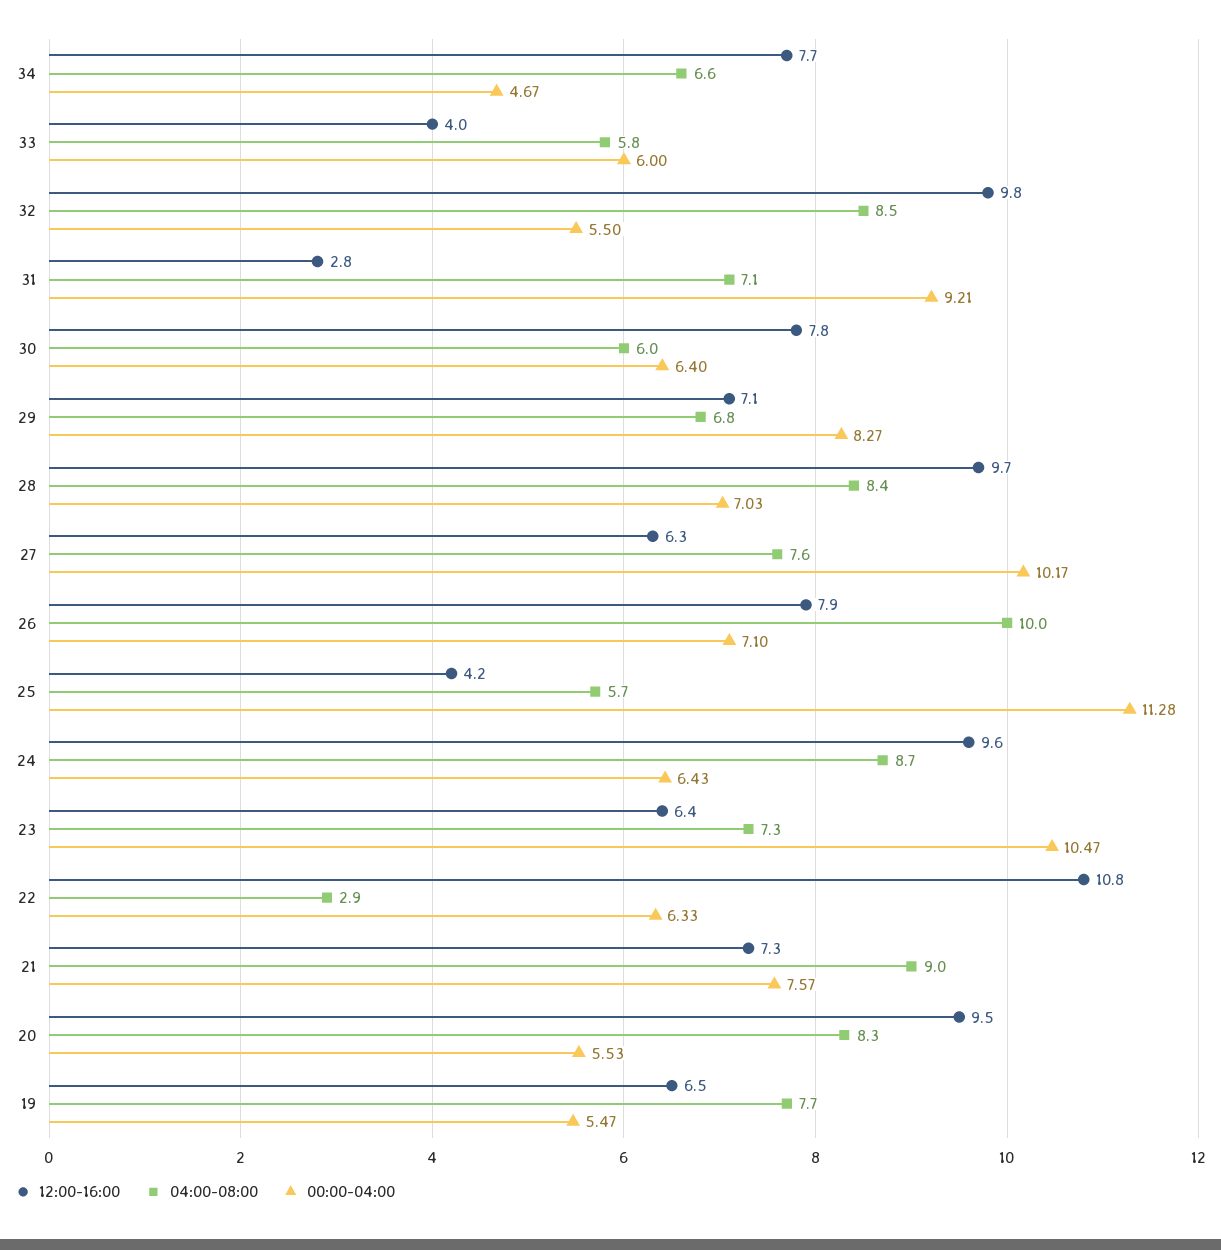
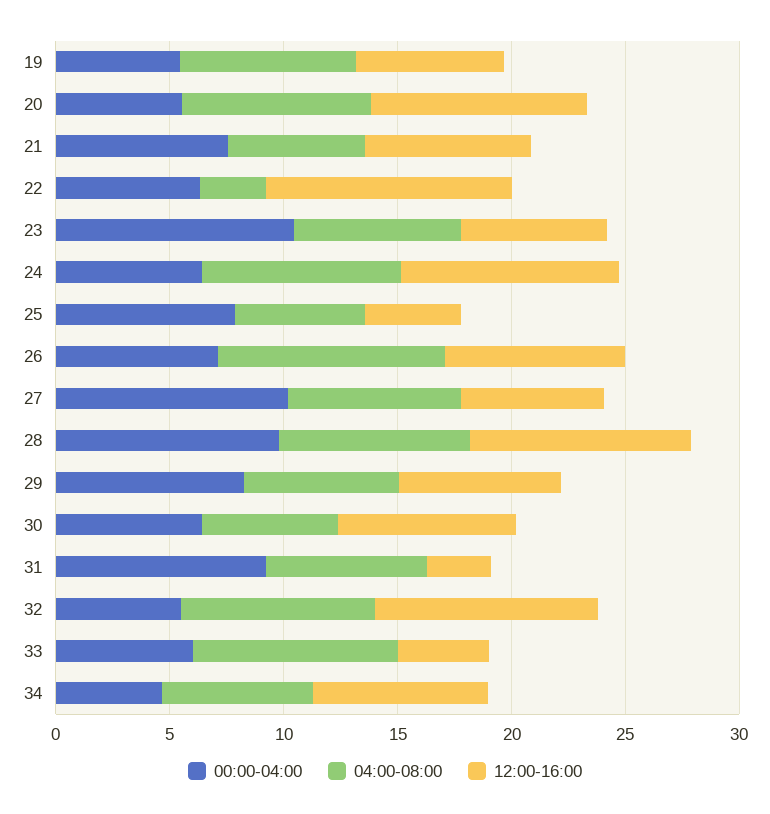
  {
    "12:00-16:00": {
      "34": 7.7,
      "33": 4,
      "32": 9.8,
      "31": 2.8,
      "30": 7.8,
      "29": 7.1,
      "28": 9.7,
      "27": 6.3,
      "26": 7.9,
      "25": 4.2,
      "24": 9.6,
      "23": 6.4,
      "22": 10.8,
      "21": 7.3,
      "20": 9.5,
      "19": 6.5
    },
    "04:00-08:00": {
      "34": 6.6,
-     "33": 5.8,
+     "33": 9,
      "32": 8.5,
      "31": 7.1,
      "30": 6,
      "29": 6.8,
      "28": 8.4,
      "27": 7.6,
      "26": 10,
      "25": 5.7,
      "24": 8.7,
      "23": 7.3,
      "22": 2.9,
-     "21": 9,
+     "21": 6,
      "20": 8.3,
      "19": 7.7
    },
    "00:00-04:00": {
      "34": 4.67,
      "33": 6,
      "32": 5.5,
      "31": 9.21,
      "30": 6.4,
      "29": 8.27,
-     "28": 7.03,
+     "28": 10,
      "27": 10.17,
      "26": 7.1,
-     "25": 11.28,
+     "25": 8,
      "24": 6.43,
      "23": 10.47,
      "22": 6.33,
      "21": 7.57,
      "20": 5.53,
      "19": 5.47
    }
  }

